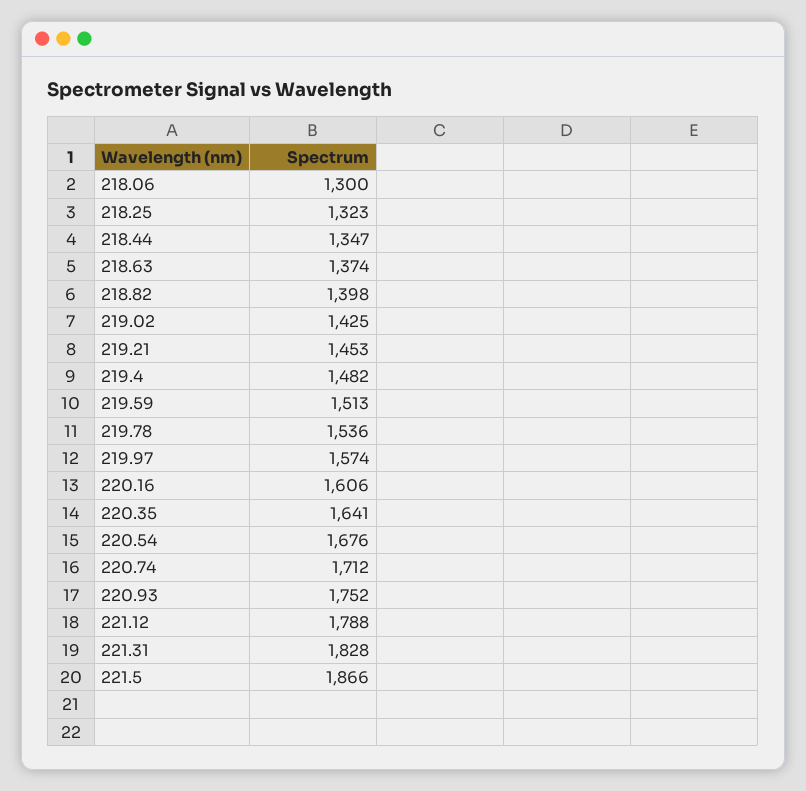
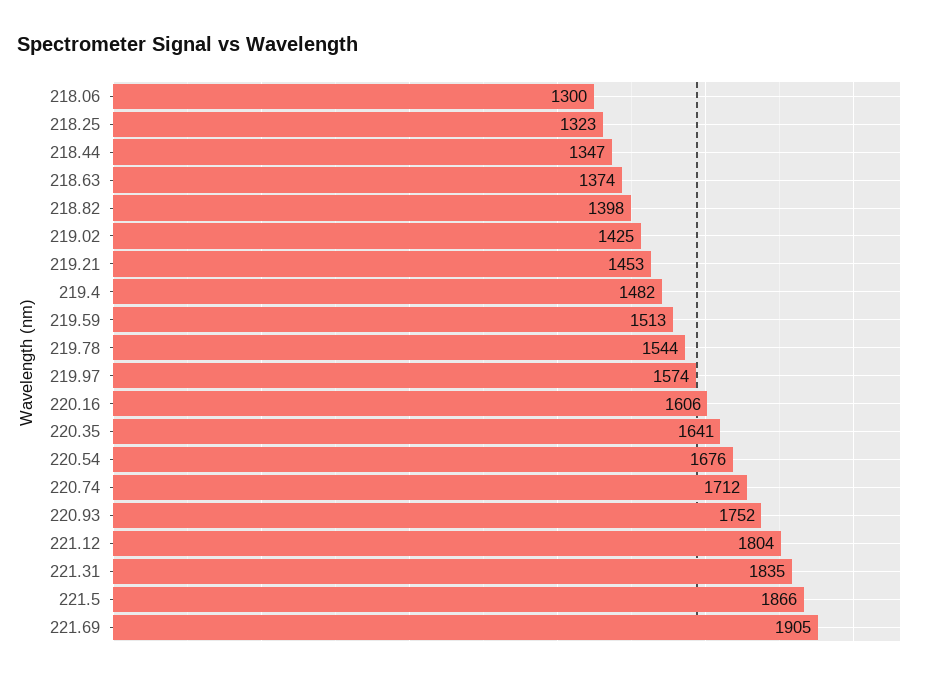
  {
    "218.06": 1300,
    "218.25": 1323,
    "218.44": 1347,
    "218.63": 1374,
    "218.82": 1398,
    "219.02": 1425,
    "219.21": 1453,
    "219.4": 1482,
    "219.59": 1513,
-   "219.78": 1536,
+   "219.78": 1544,
    "219.97": 1574,
    "220.16": 1606,
    "220.35": 1641,
    "220.54": 1676,
    "220.74": 1712,
    "220.93": 1752,
-   "221.12": 1788,
+   "221.12": 1804,
-   "221.31": 1828,
+   "221.31": 1835,
-   "221.5": 1866
+   "221.5": 1866,
+   "221.69": 1905
  }

